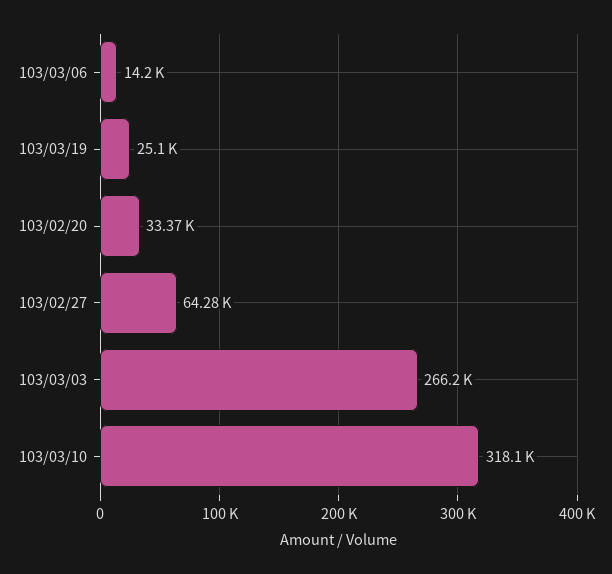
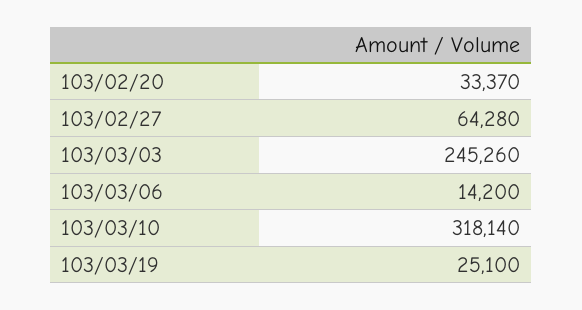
  {
    "103/03/06": 14200,
    "103/03/19": 25100,
    "103/02/20": 33370,
    "103/02/27": 64280,
-   "103/03/03": 266200,
+   "103/03/03": 245260,
    "103/03/10": 318140
  }

